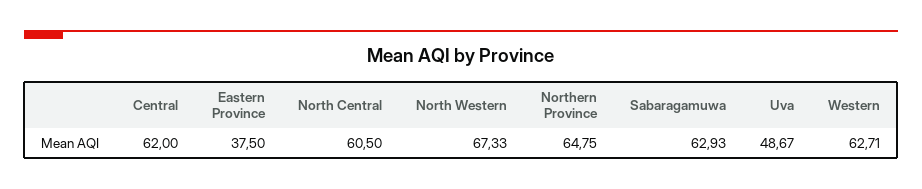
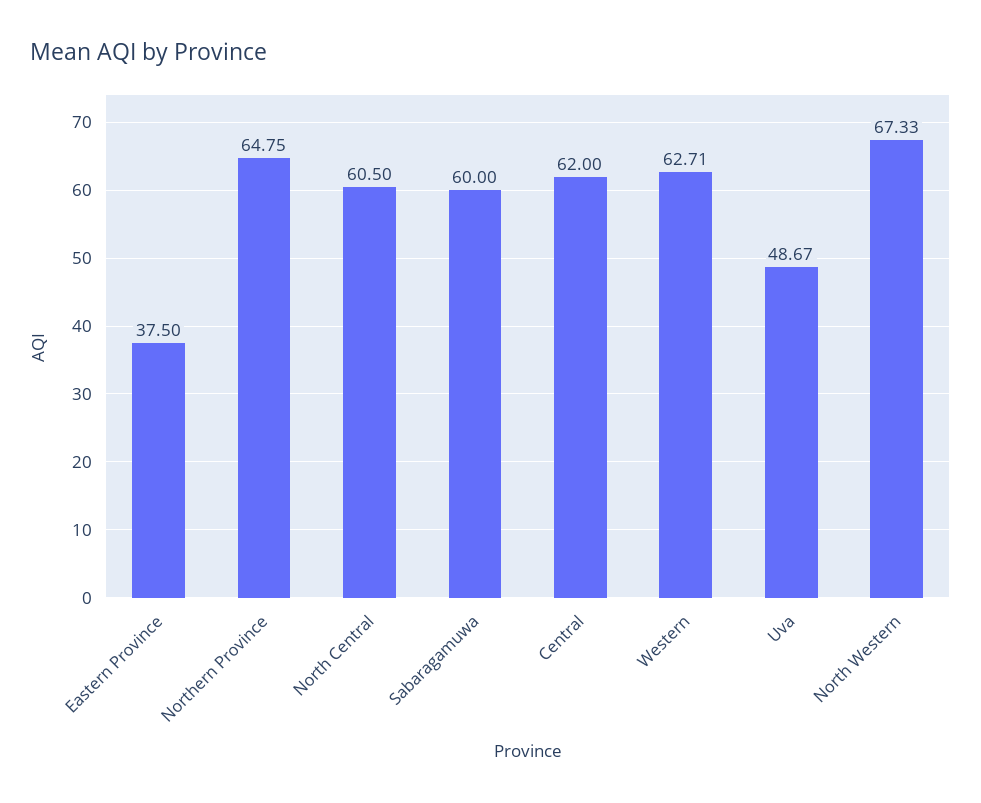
  {
    "Central": 62,
    "Eastern Province": 37.5,
    "North Central": 60.5,
    "North Western": 67.33,
    "Northern Province": 64.75,
-   "Sabaragamuwa": 62.93,
+   "Sabaragamuwa": 60,
    "Uva": 48.67,
    "Western": 62.71
  }

